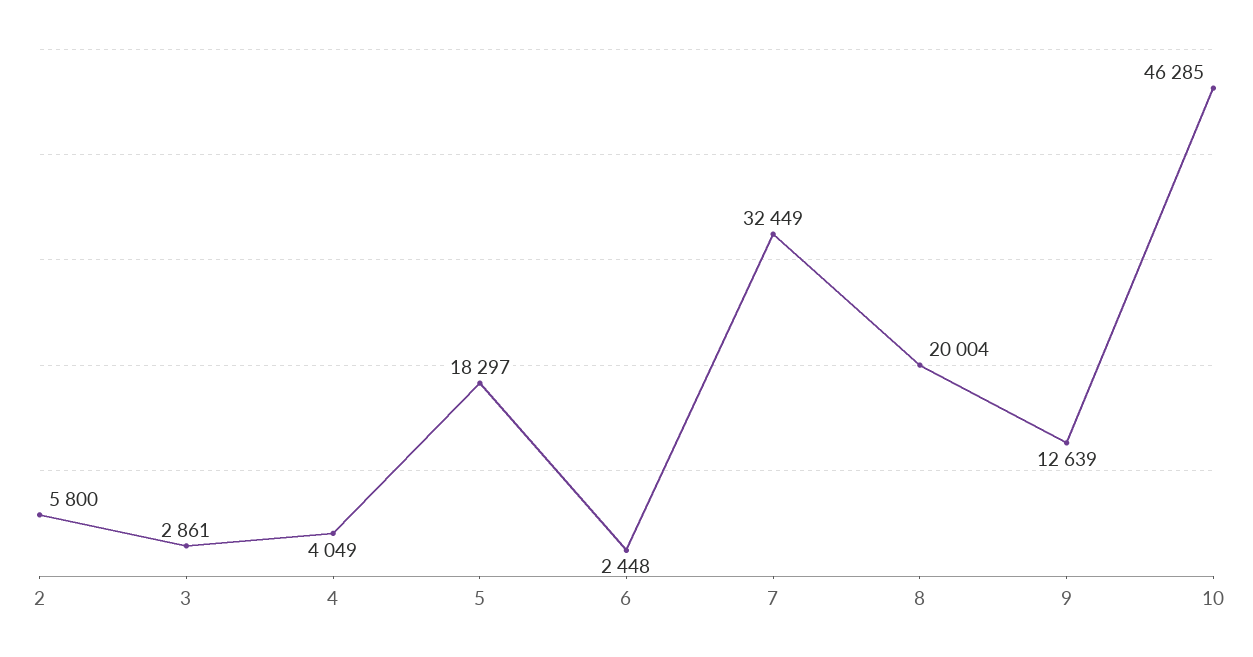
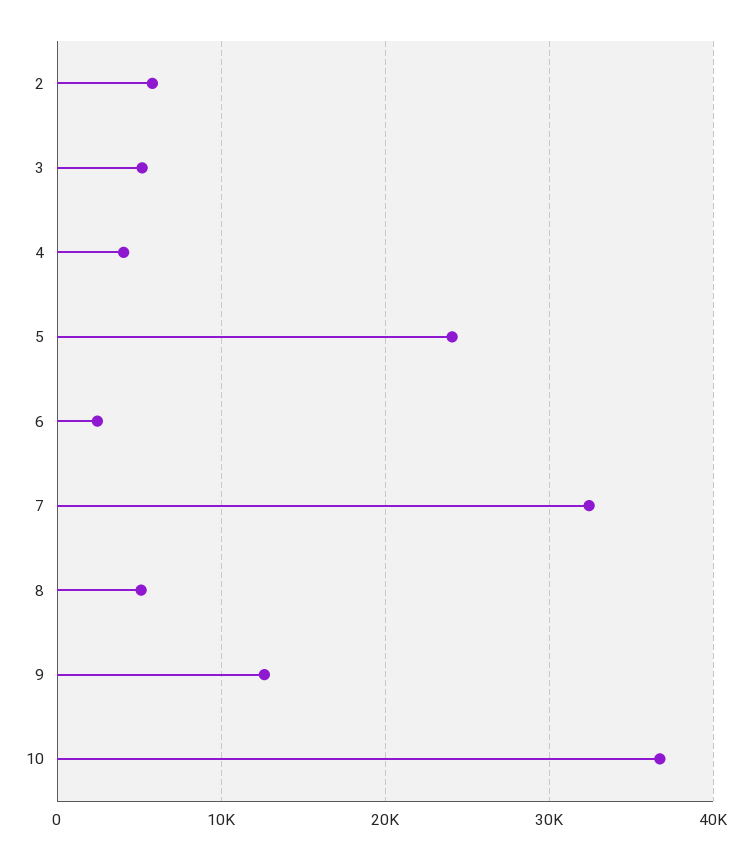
  {
    "2": 5800,
-   "3": 2861,
+   "3": 5000,
    "4": 4049,
-   "5": 18297,
+   "5": 24000,
    "6": 2448,
    "7": 32449,
-   "8": 20004,
+   "8": 5000,
    "9": 12639,
-   "10": 46285
+   "10": 37000
  }

